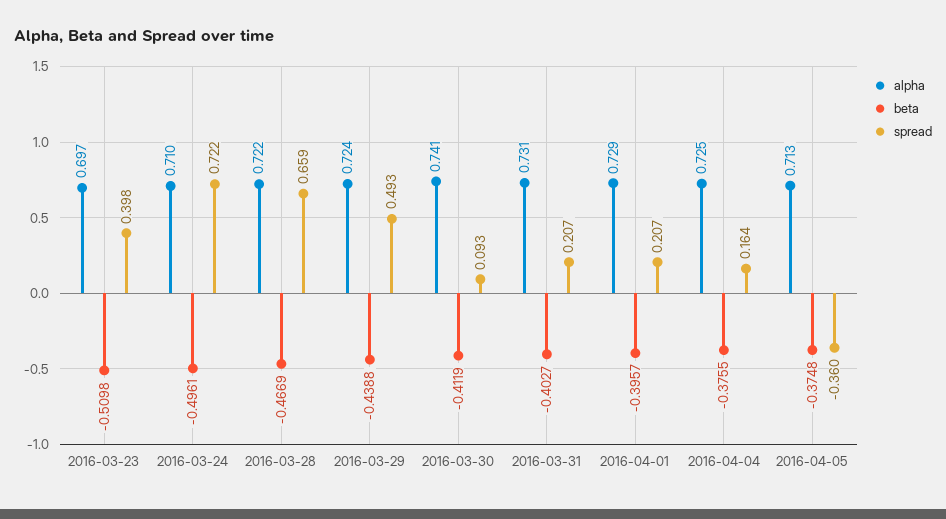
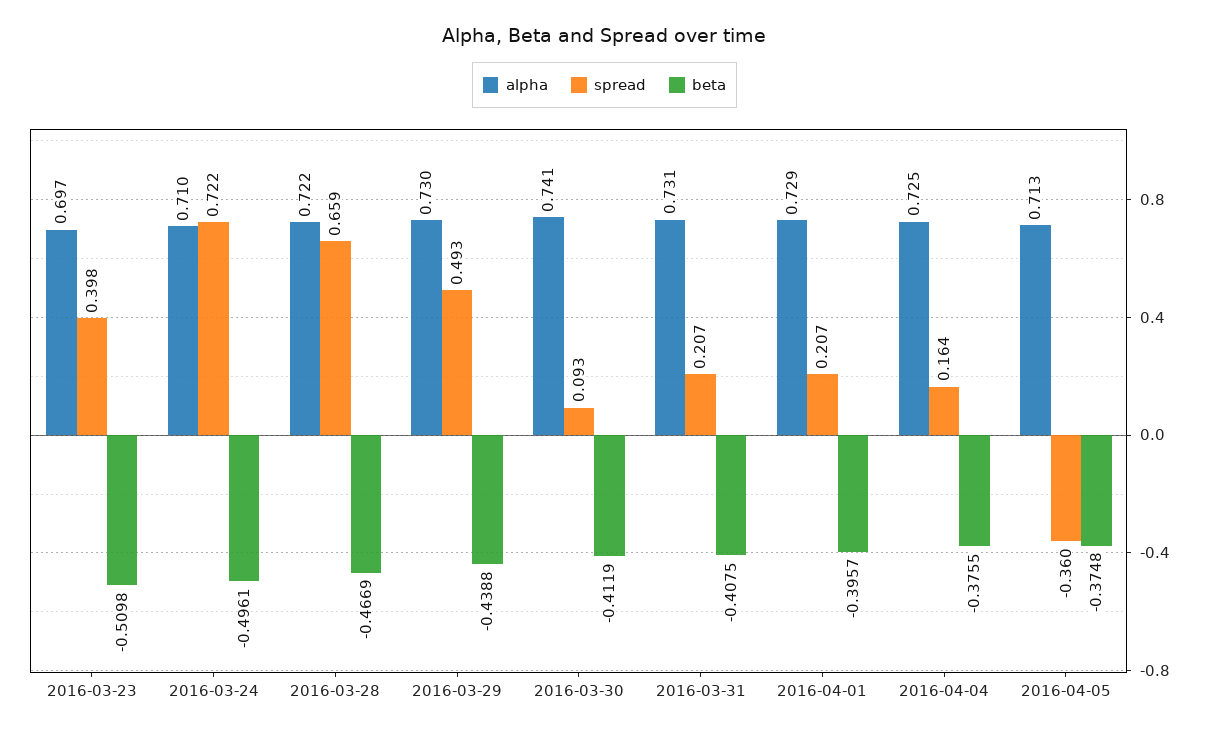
  {
    "alpha": {
      "2016-03-23": 0.697,
      "2016-03-24": 0.71,
      "2016-03-28": 0.722,
-     "2016-03-29": 0.724,
+     "2016-03-29": 0.73,
      "2016-03-30": 0.741,
      "2016-03-31": 0.731,
      "2016-04-01": 0.729,
      "2016-04-04": 0.725,
      "2016-04-05": 0.713
    },
    "beta": {
      "2016-03-23": -0.5098,
      "2016-03-24": -0.4961,
      "2016-03-28": -0.4669,
      "2016-03-29": -0.4388,
      "2016-03-30": -0.4119,
-     "2016-03-31": -0.4027,
+     "2016-03-31": -0.4075,
      "2016-04-01": -0.3957,
      "2016-04-04": -0.3755,
      "2016-04-05": -0.3748
    },
    "spread": {
      "2016-03-23": 0.398,
      "2016-03-24": 0.722,
      "2016-03-28": 0.659,
      "2016-03-29": 0.493,
      "2016-03-30": 0.093,
      "2016-03-31": 0.207,
      "2016-04-01": 0.207,
      "2016-04-04": 0.164,
      "2016-04-05": -0.36
    }
  }

